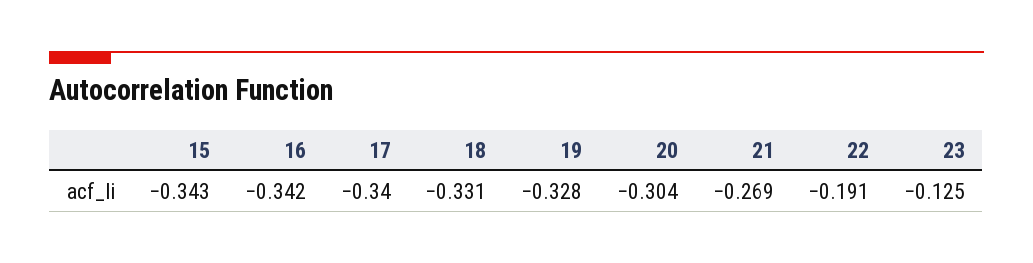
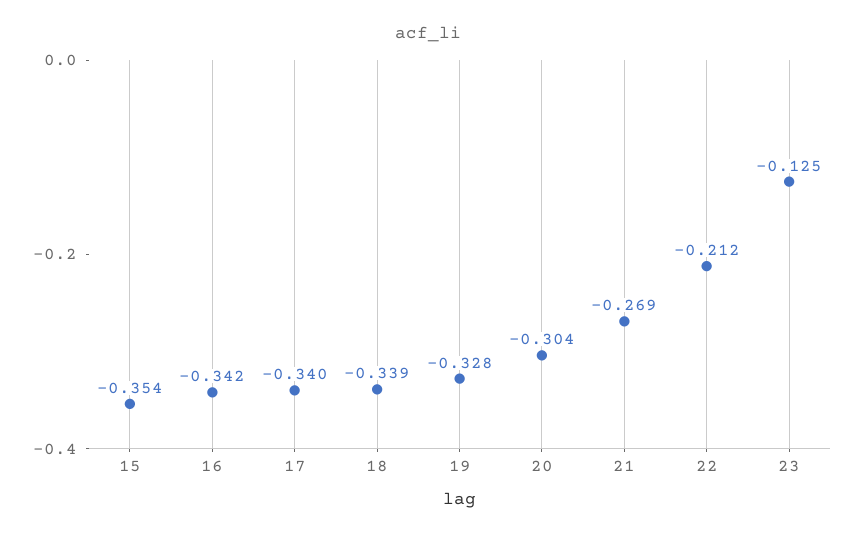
  {
-   "15": -0.343,
+   "15": -0.354,
    "16": -0.342,
    "17": -0.34,
-   "18": -0.331,
+   "18": -0.339,
    "19": -0.328,
    "20": -0.304,
    "21": -0.269,
-   "22": -0.191,
+   "22": -0.212,
    "23": -0.125
  }

